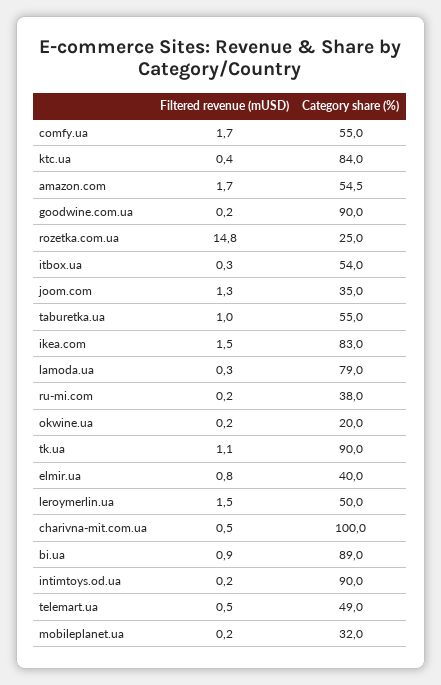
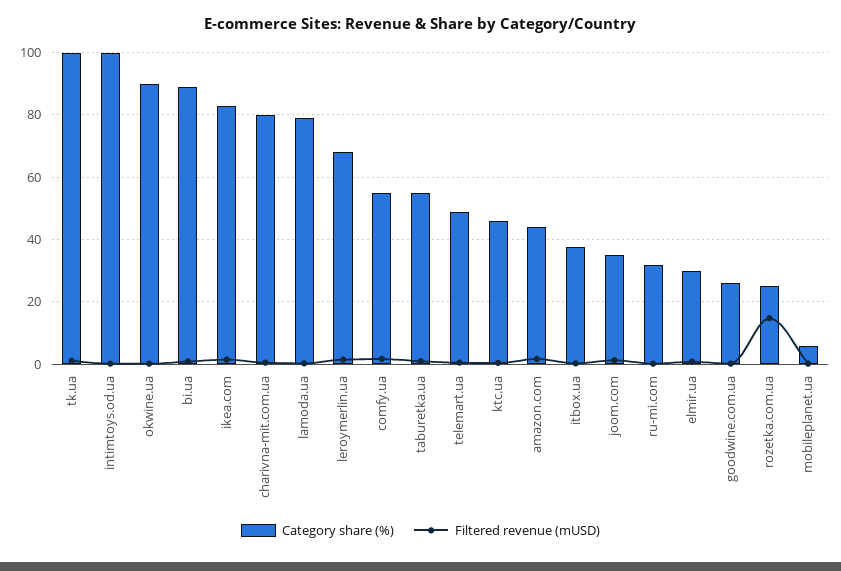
  {
    "Filtered revenue (mUSD)": {
      "comfy.ua": 1.7,
      "ktc.ua": 0.4,
      "amazon.com": 1.7,
      "goodwine.com.ua": 0.2,
      "rozetka.com.ua": 14.8,
      "itbox.ua": 0.3,
      "joom.com": 1.3,
      "taburetka.ua": 1,
      "ikea.com": 1.5,
      "lamoda.ua": 0.3,
      "ru-mi.com": 0.2,
      "okwine.ua": 0.2,
      "tk.ua": 1.1,
      "elmir.ua": 0.8,
      "leroymerlin.ua": 1.5,
      "charivna-mit.com.ua": 0.5,
      "bi.ua": 0.9,
      "intimtoys.od.ua": 0.2,
      "telemart.ua": 0.5,
      "mobileplanet.ua": 0.2
    },
    "Category share (%)": {
      "comfy.ua": 55,
-     "ktc.ua": 84,
+     "ktc.ua": 46,
-     "amazon.com": 54.5,
+     "amazon.com": 44,
-     "goodwine.com.ua": 90,
+     "goodwine.com.ua": 26,
      "rozetka.com.ua": 25,
-     "itbox.ua": 54,
+     "itbox.ua": 38,
      "joom.com": 35,
      "taburetka.ua": 55,
      "ikea.com": 83,
      "lamoda.ua": 79,
-     "ru-mi.com": 38,
+     "ru-mi.com": 32,
-     "okwine.ua": 20,
+     "okwine.ua": 90,
-     "tk.ua": 90,
+     "tk.ua": 100,
-     "elmir.ua": 40,
+     "elmir.ua": 30,
-     "leroymerlin.ua": 50,
+     "leroymerlin.ua": 68,
-     "charivna-mit.com.ua": 100,
+     "charivna-mit.com.ua": 80,
      "bi.ua": 89,
-     "intimtoys.od.ua": 90,
+     "intimtoys.od.ua": 100,
      "telemart.ua": 49,
-     "mobileplanet.ua": 32
+     "mobileplanet.ua": 6
    }
  }

